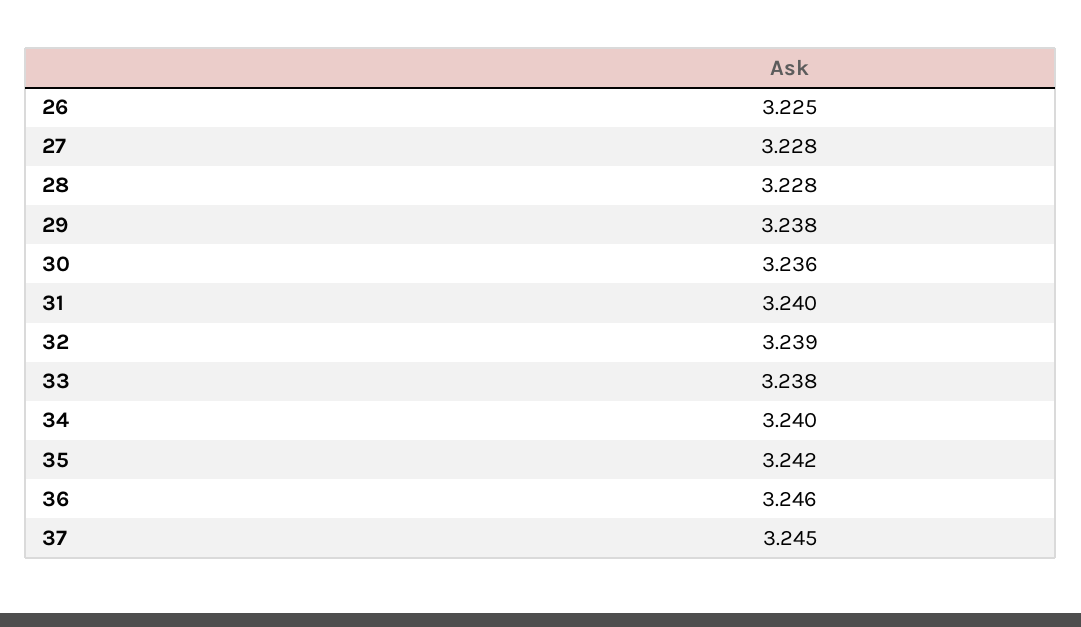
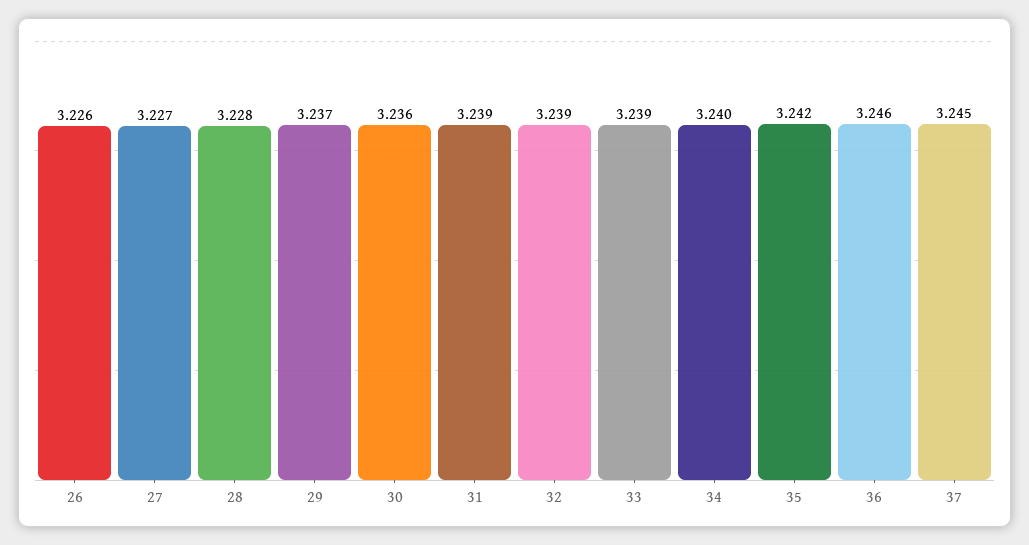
  {
-   "26": 3.225,
+   "26": 3.226,
-   "27": 3.228,
+   "27": 3.227,
    "28": 3.228,
-   "29": 3.238,
+   "29": 3.237,
    "30": 3.236,
-   "31": 3.24,
+   "31": 3.239,
    "32": 3.239,
-   "33": 3.238,
+   "33": 3.239,
    "34": 3.24,
    "35": 3.242,
    "36": 3.246,
    "37": 3.245
  }

